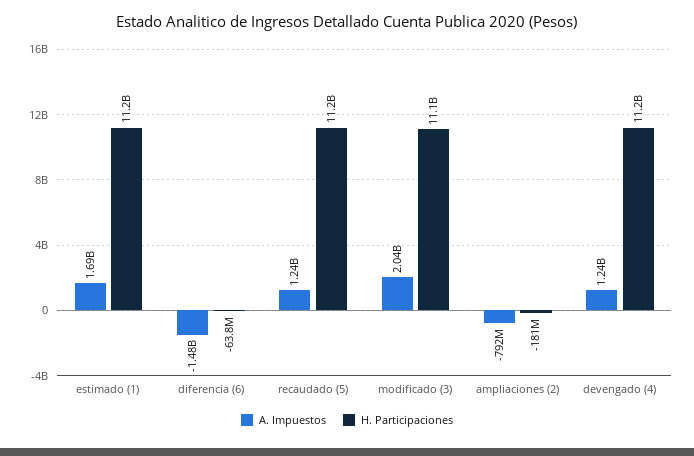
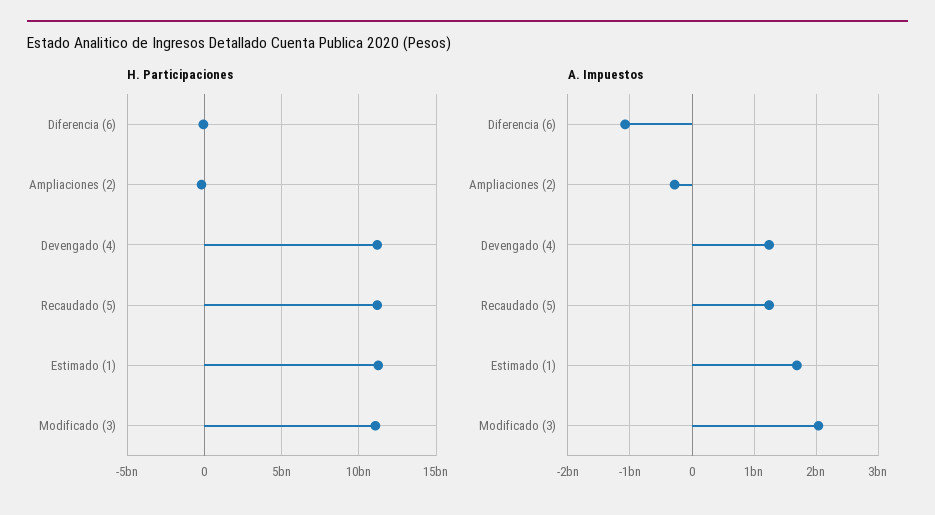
  {
    "A. Impuestos": {
      "estimado (1)": 1690000000,
-     "diferencia (6)": -1480000000,
+     "diferencia (6)": -1100000000,
      "recaudado (5)": 1240000000,
      "modificado (3)": 2040000000,
-     "ampliaciones (2)": -792000000,
+     "ampliaciones (2)": -300000000,
      "devengado (4)": 1240000000
    },
    "H. Participaciones": {
      "estimado (1)": 11200000000,
      "diferencia (6)": -63800000,
      "recaudado (5)": 11200000000,
      "modificado (3)": 11100000000,
      "ampliaciones (2)": -181000000,
      "devengado (4)": 11200000000
    }
  }

